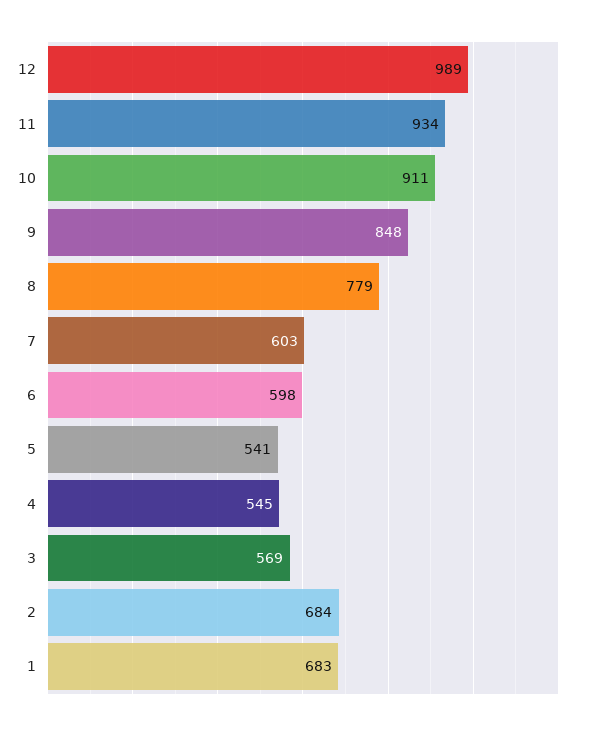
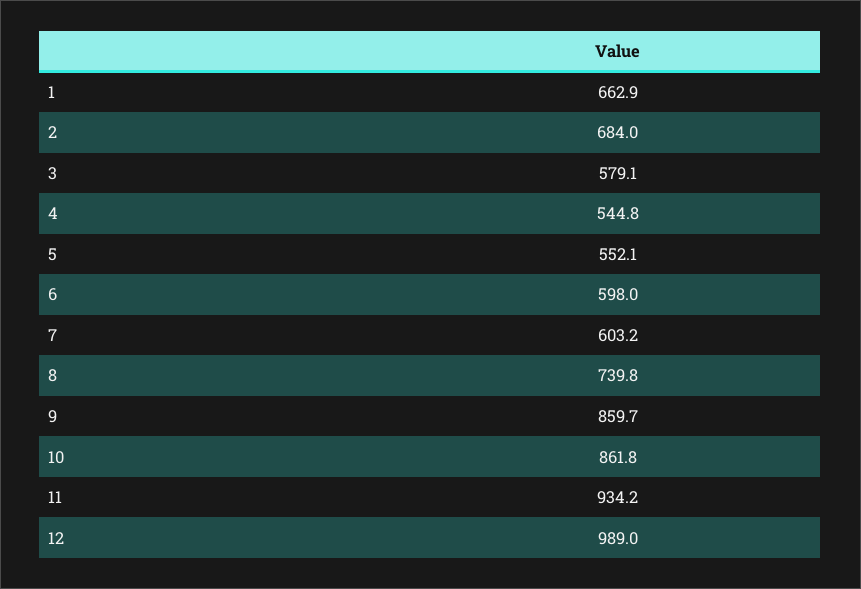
  {
    "12": 989,
    "11": 934.2,
-   "10": 911,
+   "10": 861.8,
-   "9": 848,
+   "9": 859.7,
-   "8": 779,
+   "8": 739.8,
    "7": 603.2,
    "6": 598,
-   "5": 541,
+   "5": 552.1,
    "4": 544.8,
-   "3": 569,
+   "3": 579.1,
    "2": 684,
-   "1": 683
+   "1": 662.9
  }

